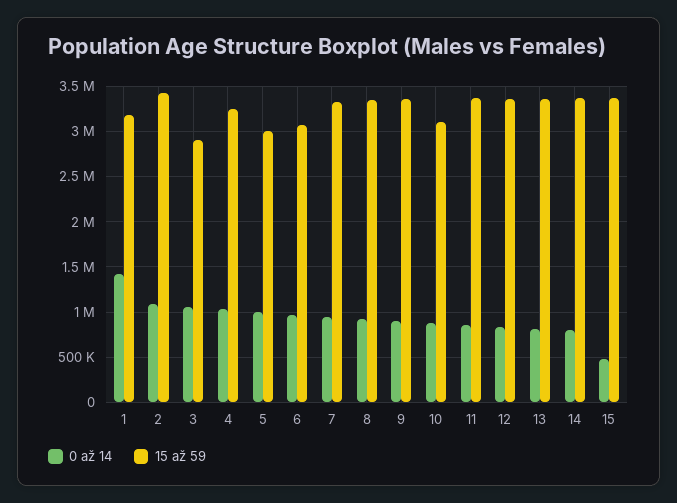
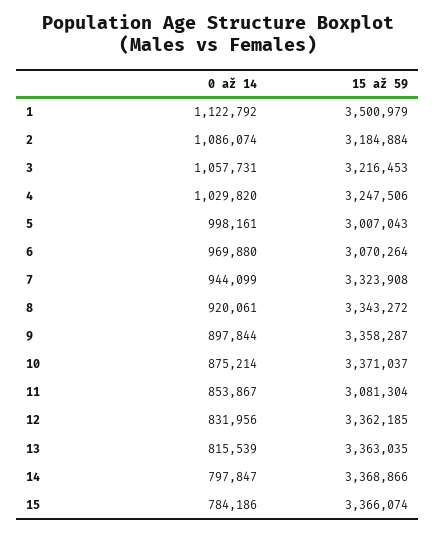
  {
    "0 až 14": {
-     "1": 1400000,
+     "1": 1122792,
      "2": 1086074,
      "3": 1057731,
      "4": 1029820,
      "5": 998161,
      "6": 969880,
      "7": 944099,
      "8": 920061,
      "9": 897844,
      "10": 875214,
      "11": 853867,
      "12": 831956,
      "13": 815539,
      "14": 797847,
-     "15": 500000
+     "15": 784186
    },
    "15 až 59": {
-     "1": 3200000,
+     "1": 3500979,
-     "2": 3400000,
+     "2": 3184884,
-     "3": 2900000,
+     "3": 3216453,
      "4": 3247506,
      "5": 3007043,
      "6": 3070264,
      "7": 3323908,
      "8": 3343272,
      "9": 3358287,
-     "10": 3100000,
+     "10": 3371037,
-     "11": 3400000,
+     "11": 3081304,
      "12": 3362185,
      "13": 3363035,
      "14": 3368866,
      "15": 3366074
    }
  }

